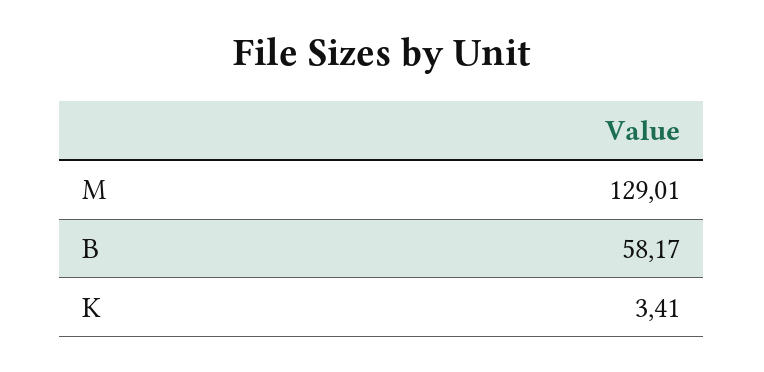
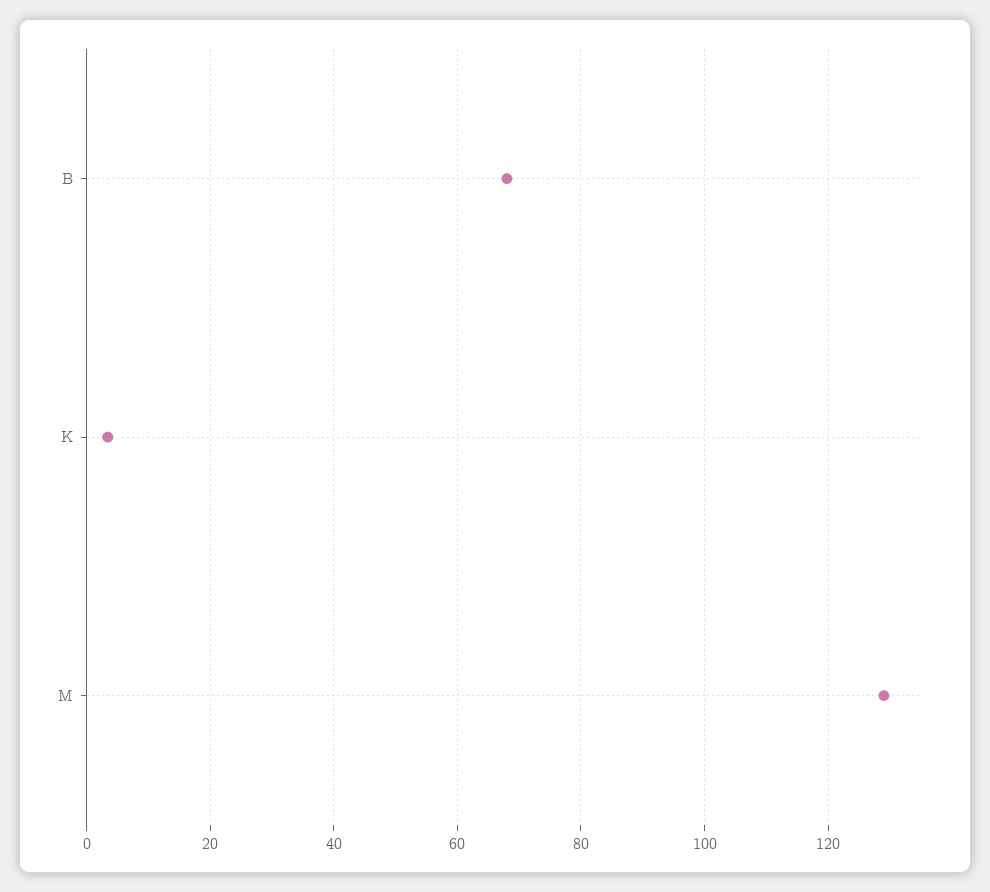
  {
    "M": 129.01,
-   "B": 58.17,
+   "B": 68,
    "K": 3.41
  }

